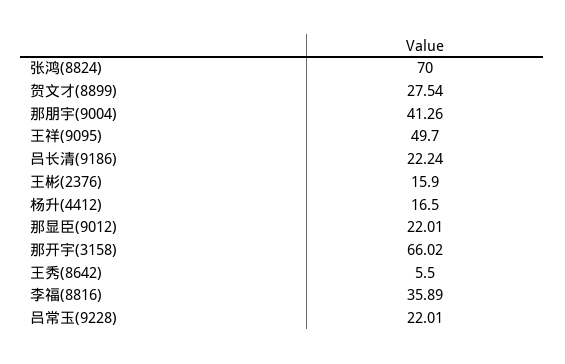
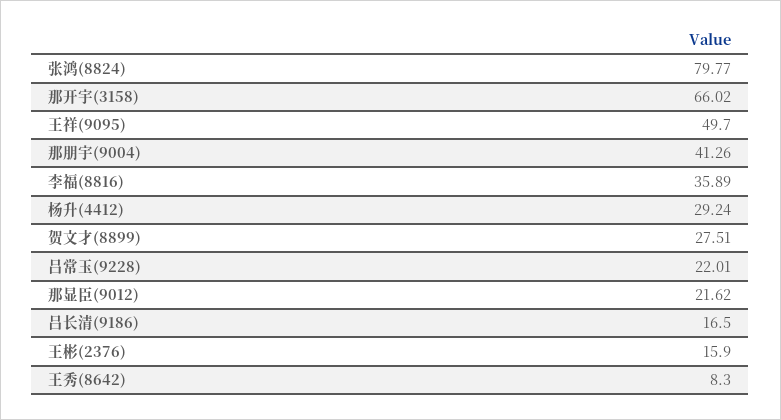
  {
-   "张鸿(8824)": 70,
+   "张鸿(8824)": 79.77,
-   "贺文才(8899)": 27.54,
+   "贺文才(8899)": 27.51,
    "那朋宇(9004)": 41.26,
    "王祥(9095)": 49.7,
-   "吕长清(9186)": 22.24,
+   "吕长清(9186)": 16.5,
    "王彬(2376)": 15.9,
-   "杨升(4412)": 16.5,
+   "杨升(4412)": 29.24,
-   "那显臣(9012)": 22.01,
+   "那显臣(9012)": 21.62,
    "那开宇(3158)": 66.02,
-   "王秀(8642)": 5.5,
+   "王秀(8642)": 8.3,
    "李福(8816)": 35.89,
    "吕常玉(9228)": 22.01
  }

